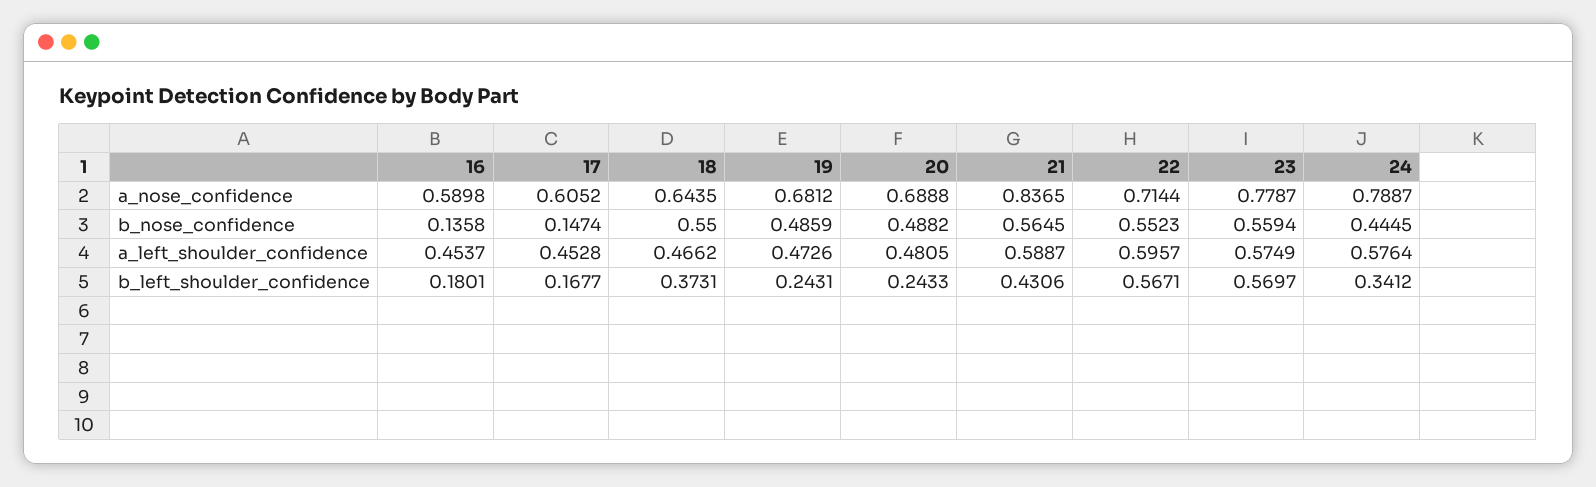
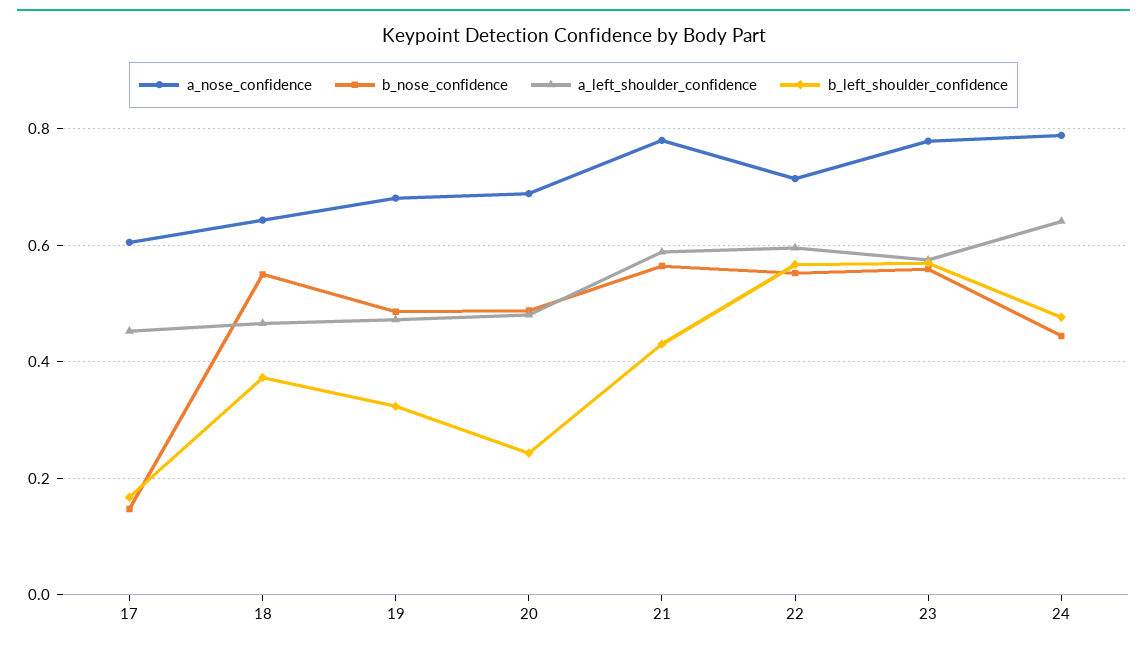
  {
    "a_nose_confidence": {
-     "16": 0.5898,
      "17": 0.6052,
      "18": 0.6435,
      "19": 0.6812,
      "20": 0.6888,
-     "21": 0.8365,
+     "21": 0.78,
      "22": 0.7144,
      "23": 0.7787,
      "24": 0.7887
    },
    "b_nose_confidence": {
-     "16": 0.1358,
      "17": 0.1474,
      "18": 0.55,
      "19": 0.4859,
      "20": 0.4882,
      "21": 0.5645,
      "22": 0.5523,
      "23": 0.5594,
      "24": 0.4445
    },
    "a_left_shoulder_confidence": {
-     "16": 0.4537,
      "17": 0.4528,
      "18": 0.4662,
      "19": 0.4726,
      "20": 0.4805,
      "21": 0.5887,
      "22": 0.5957,
      "23": 0.5749,
-     "24": 0.5764
+     "24": 0.64
    },
    "b_left_shoulder_confidence": {
-     "16": 0.1801,
      "17": 0.1677,
      "18": 0.3731,
-     "19": 0.2431,
+     "19": 0.32,
      "20": 0.2433,
      "21": 0.4306,
      "22": 0.5671,
      "23": 0.5697,
-     "24": 0.3412
+     "24": 0.48
    }
  }

